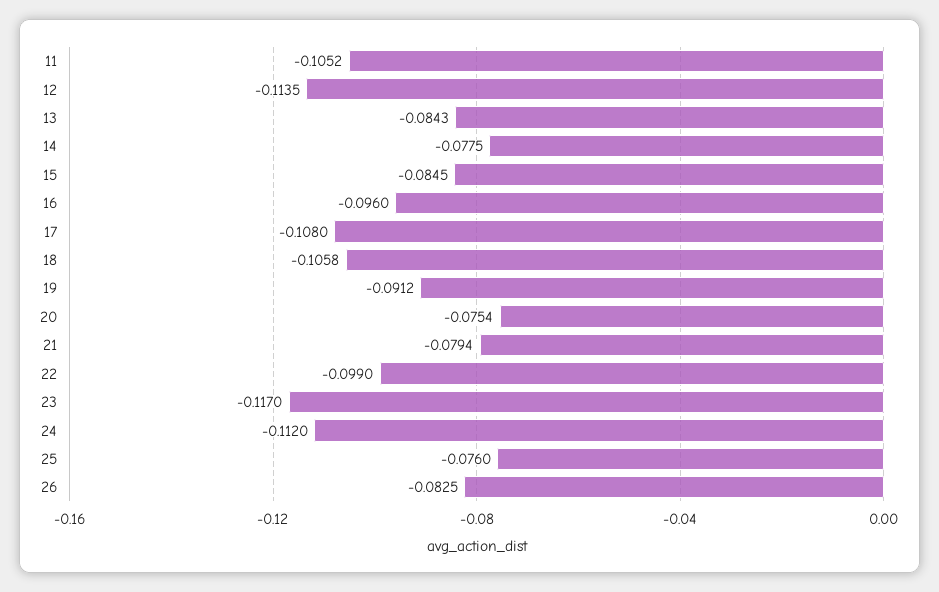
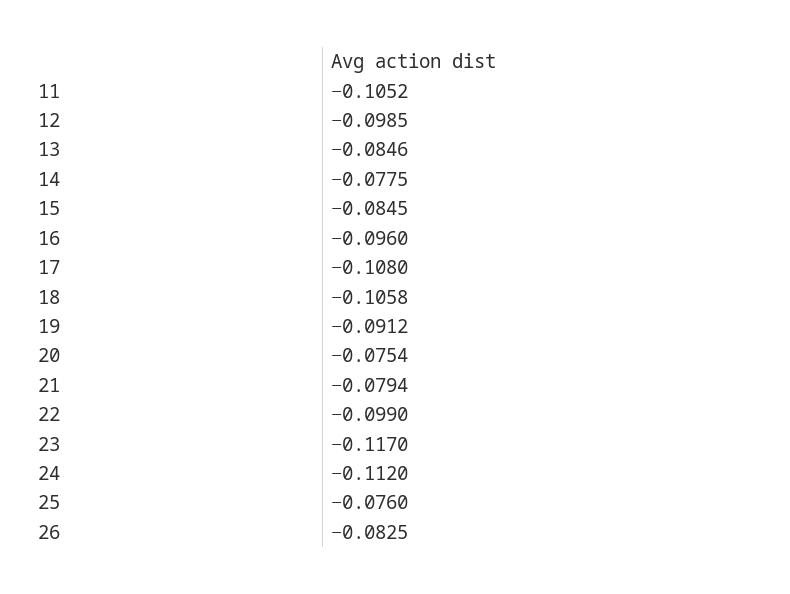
  {
    "11": -0.1052,
-   "12": -0.1135,
+   "12": -0.0985,
-   "13": -0.0843,
+   "13": -0.0846,
    "14": -0.0775,
    "15": -0.0845,
    "16": -0.096,
    "17": -0.108,
    "18": -0.1058,
    "19": -0.0912,
    "20": -0.0754,
    "21": -0.0794,
    "22": -0.099,
    "23": -0.117,
    "24": -0.112,
    "25": -0.076,
    "26": -0.0825
  }

